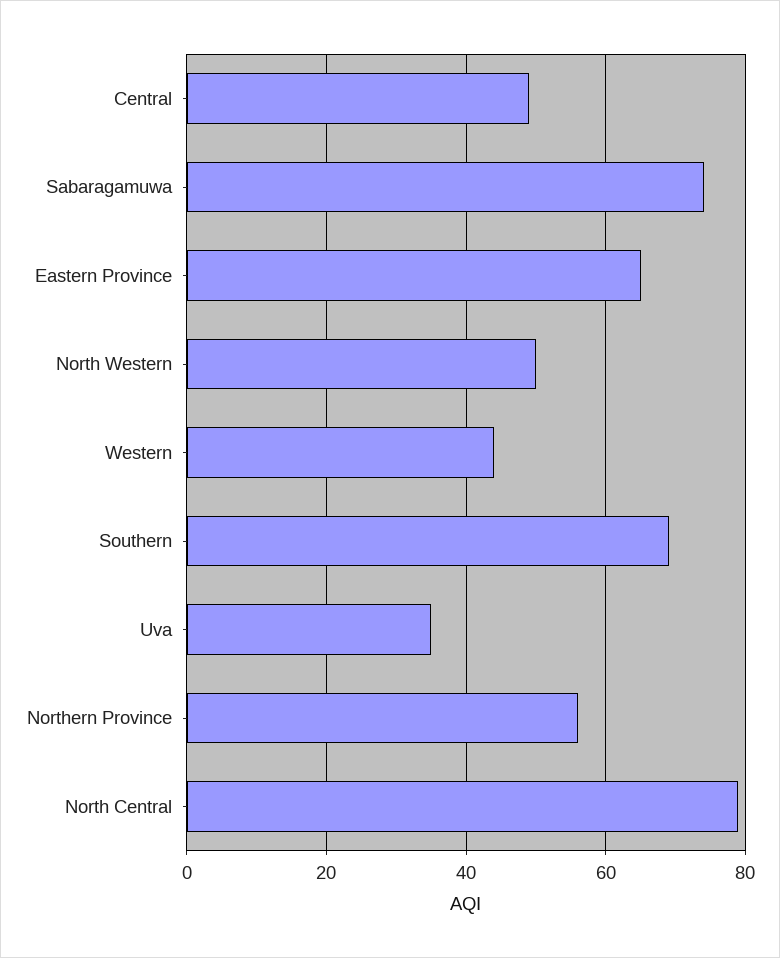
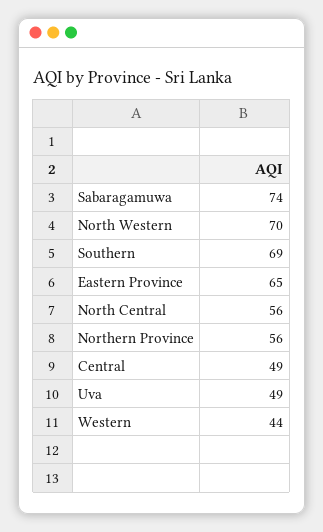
  {
    "Central": 49,
    "Sabaragamuwa": 74,
    "Eastern Province": 65,
-   "North Western": 50,
+   "North Western": 70,
    "Western": 44,
    "Southern": 69,
-   "Uva": 35,
+   "Uva": 49,
    "Northern Province": 56,
-   "North Central": 80
+   "North Central": 56
  }

